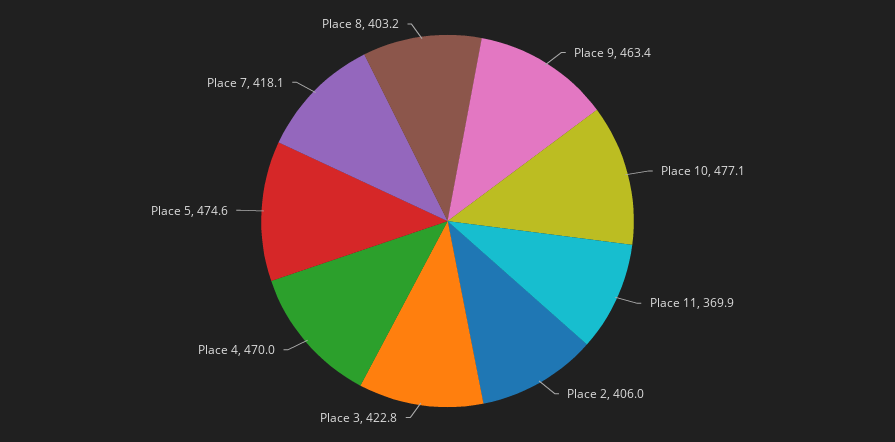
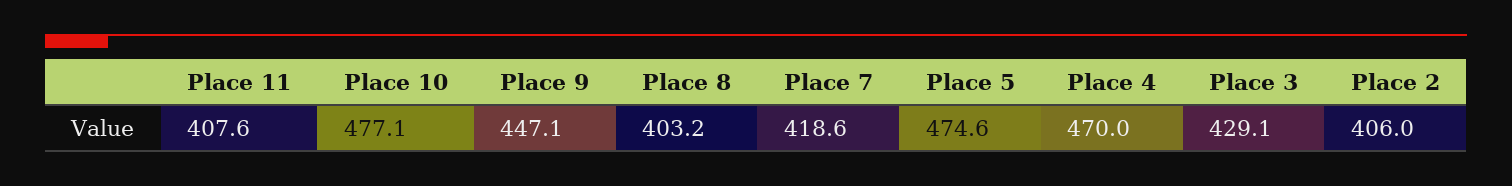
  {
-   "Place 9": 463.4,
+   "Place 9": 447.1,
    "Place 10": 477.1,
-   "Place 11": 369.9,
+   "Place 11": 407.6,
    "Place 2": 406,
-   "Place 3": 422.8,
+   "Place 3": 429.1,
    "Place 4": 470,
    "Place 5": 474.6,
-   "Place 7": 418.1,
+   "Place 7": 418.6,
    "Place 8": 403.2
  }

